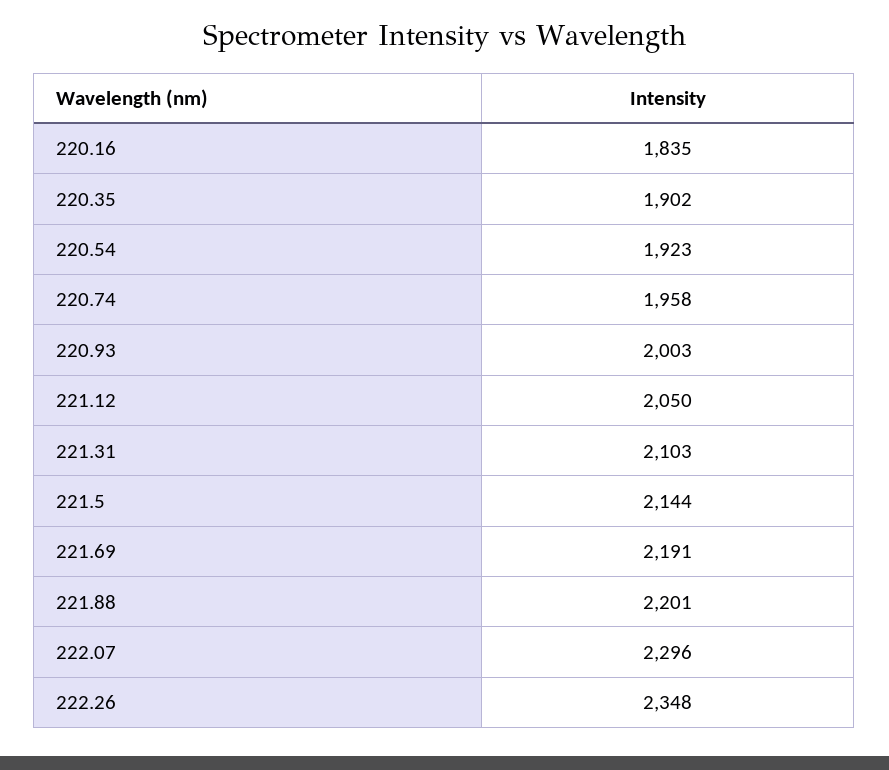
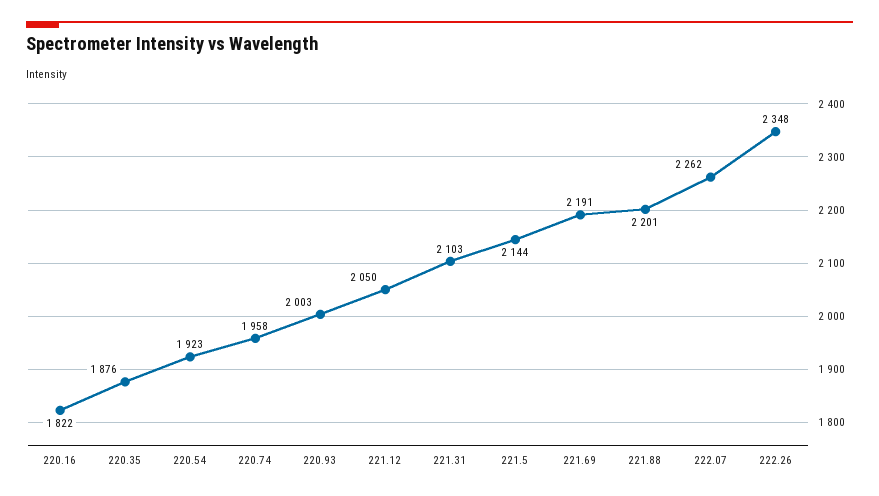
  {
-   "220.16": 1835,
+   "220.16": 1822,
-   "220.35": 1902,
+   "220.35": 1876,
    "220.54": 1923,
    "220.74": 1958,
    "220.93": 2003,
    "221.12": 2050,
    "221.31": 2103,
    "221.5": 2144,
    "221.69": 2191,
    "221.88": 2201,
-   "222.07": 2296,
+   "222.07": 2262,
    "222.26": 2348
  }

